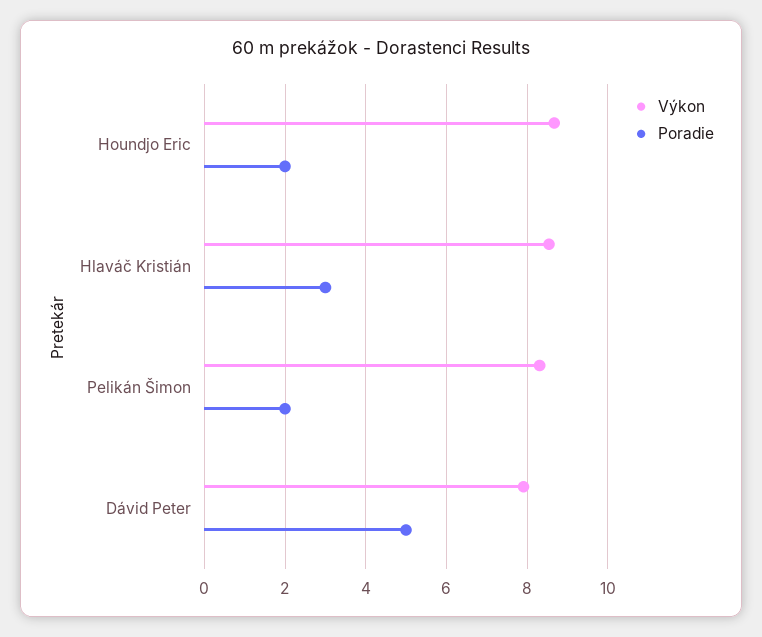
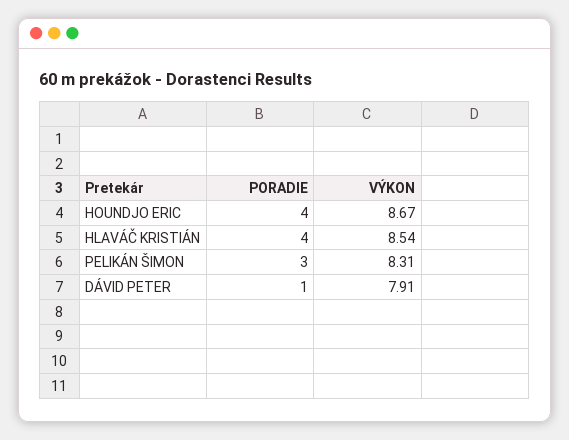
  {
    "Výkon": {
      "Houndjo Eric": 8.67,
      "Hlaváč Kristián": 8.54,
      "Pelikán Šimon": 8.31,
      "Dávid Peter": 7.91
    },
    "Poradie": {
-     "Houndjo Eric": 2,
+     "Houndjo Eric": 4,
-     "Hlaváč Kristián": 3,
+     "Hlaváč Kristián": 4,
-     "Pelikán Šimon": 2,
+     "Pelikán Šimon": 3,
-     "Dávid Peter": 5
+     "Dávid Peter": 1
    }
  }

